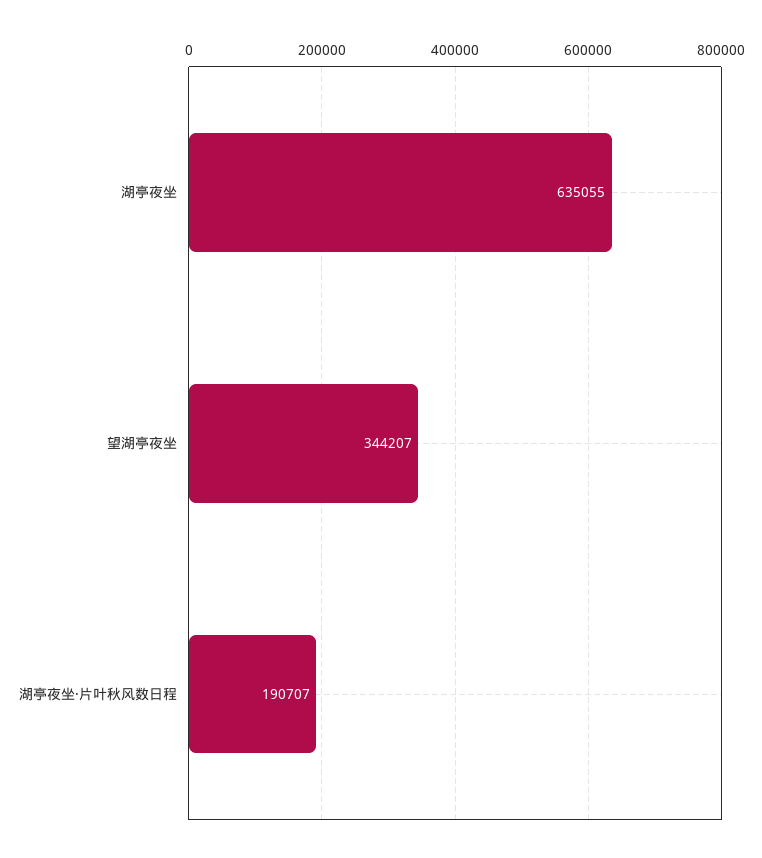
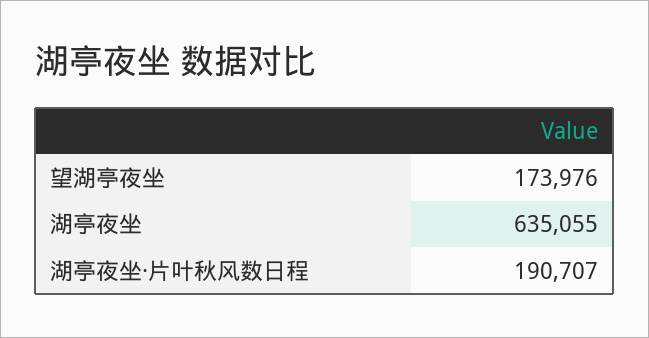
  {
    "湖亭夜坐": 635055,
-   "望湖亭夜坐": 344207,
+   "望湖亭夜坐": 173976,
    "湖亭夜坐·片叶秋风数日程": 190707
  }

